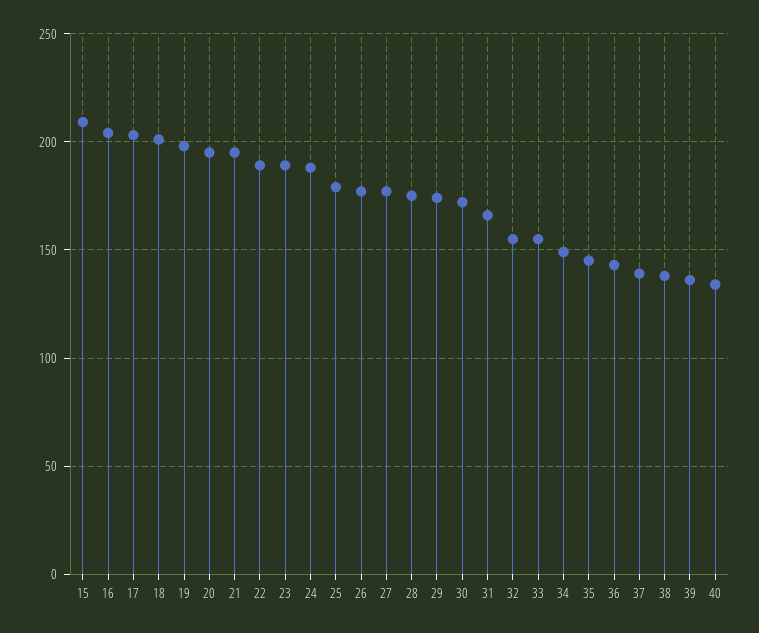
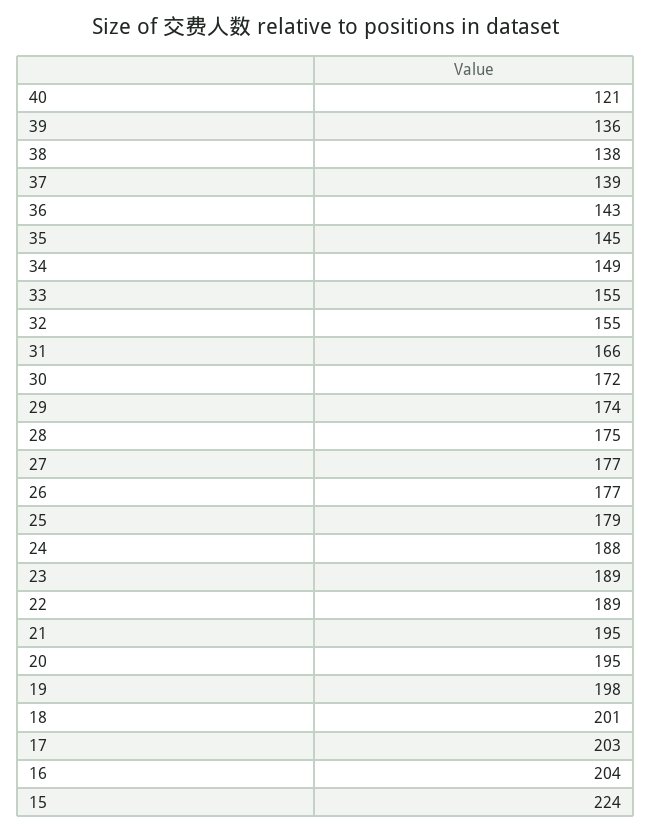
  {
-   "15": 210,
+   "15": 224,
    "16": 204,
    "17": 203,
    "18": 201,
    "19": 198,
    "20": 195,
    "21": 195,
    "22": 189,
    "23": 189,
    "24": 188,
    "25": 179,
    "26": 177,
    "27": 177,
    "28": 175,
    "29": 174,
    "30": 172,
    "31": 166,
    "32": 155,
    "33": 155,
    "34": 149,
    "35": 145,
    "36": 143,
    "37": 139,
    "38": 138,
    "39": 136,
-   "40": 135
+   "40": 121
  }

